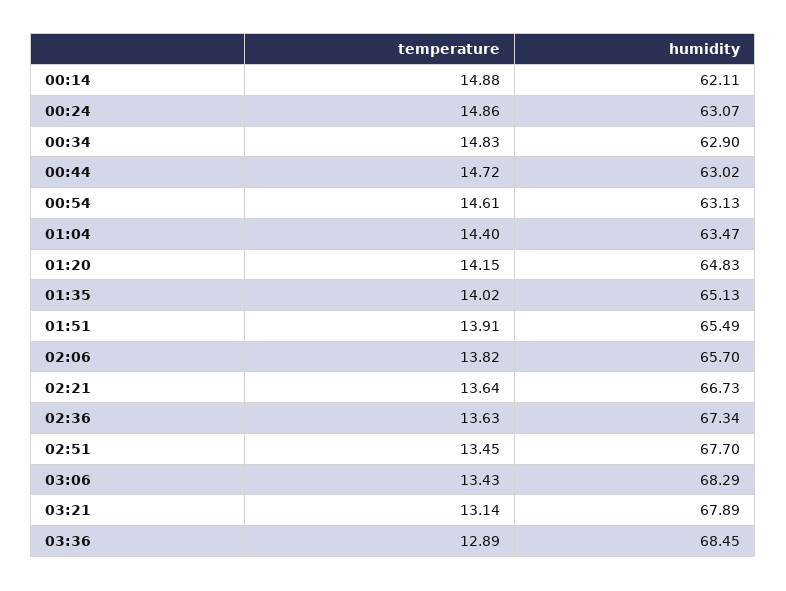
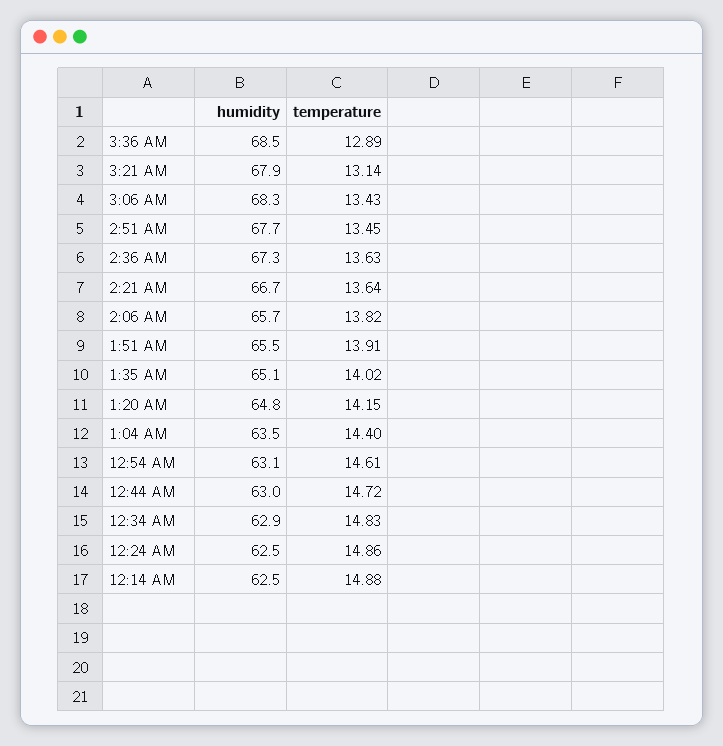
  {
    "temperature": {
      "00:14": 14.88,
      "00:24": 14.86,
      "00:34": 14.83,
      "00:44": 14.72,
      "00:54": 14.61,
      "01:04": 14.4,
      "01:20": 14.15,
      "01:35": 14.02,
      "01:51": 13.91,
      "02:06": 13.82,
      "02:21": 13.64,
      "02:36": 13.63,
      "02:51": 13.45,
      "03:06": 13.43,
      "03:21": 13.14,
      "03:36": 12.89
    },
    "humidity": {
-     "00:14": 62.11,
+     "00:14": 62.5,
-     "00:24": 63.07,
+     "00:24": 62.5,
      "00:34": 62.9,
      "00:44": 63.02,
      "00:54": 63.13,
      "01:04": 63.47,
      "01:20": 64.83,
      "01:35": 65.13,
      "01:51": 65.49,
      "02:06": 65.7,
      "02:21": 66.73,
      "02:36": 67.34,
      "02:51": 67.7,
      "03:06": 68.29,
      "03:21": 67.89,
      "03:36": 68.45
    }
  }

